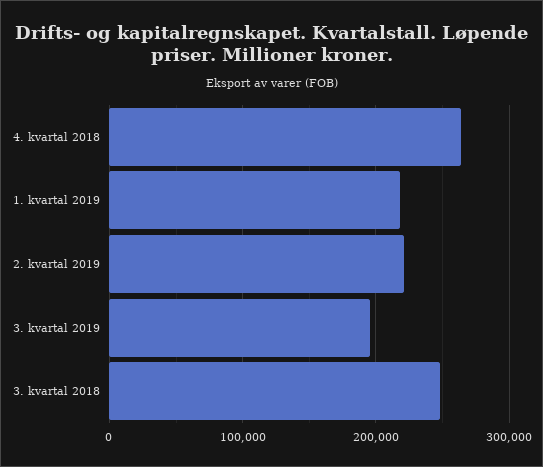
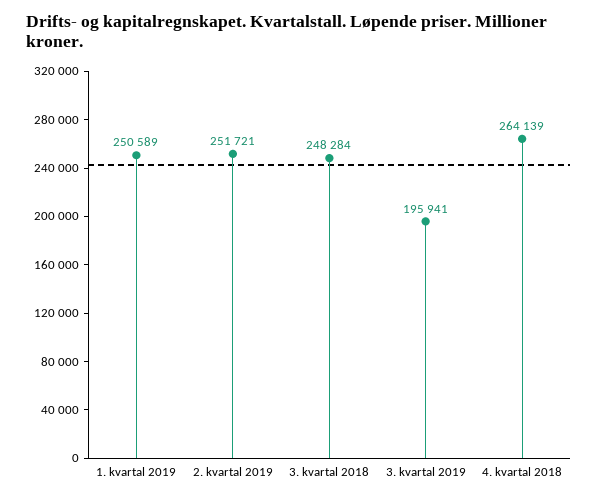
  {
    "4. kvartal 2018": 264139,
-   "1. kvartal 2019": 220000,
+   "1. kvartal 2019": 250589,
-   "2. kvartal 2019": 220000,
+   "2. kvartal 2019": 251721,
    "3. kvartal 2019": 195941,
    "3. kvartal 2018": 248284
  }

